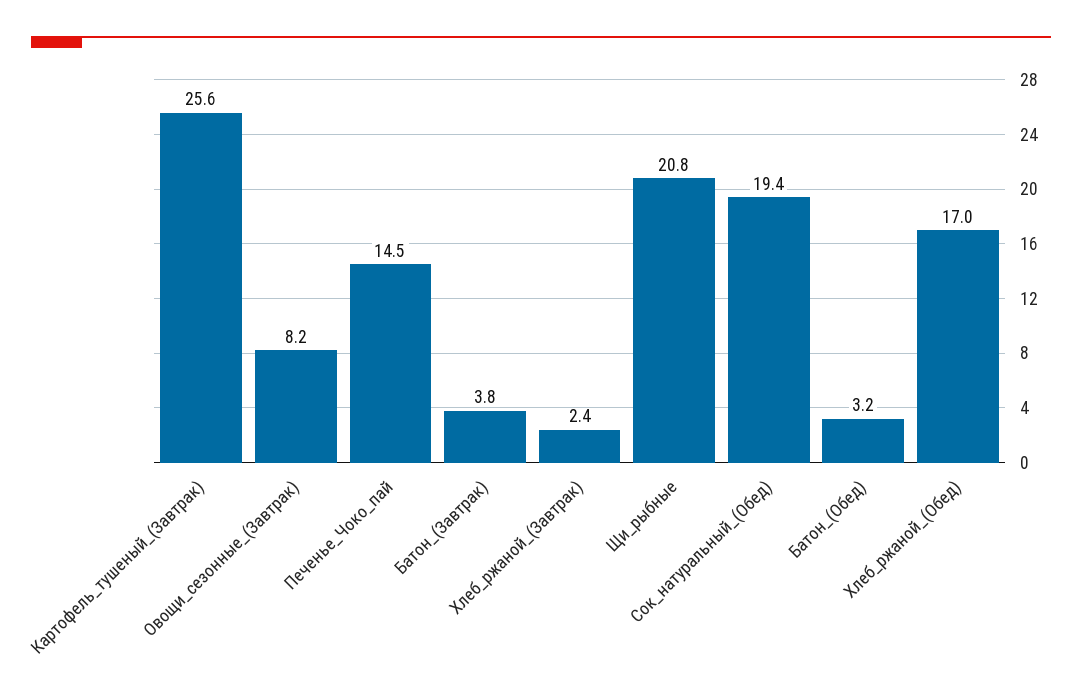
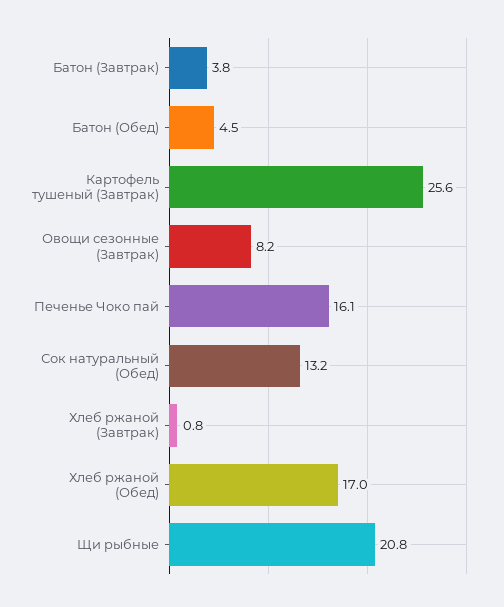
  {
    "Картофель_тушеный_(Завтрак)": 25.6,
    "Овощи_сезонные_(Завтрак)": 8.2,
-   "Печенье_Чоко_пай": 14.5,
+   "Печенье_Чоко_пай": 16.1,
    "Батон_(Завтрак)": 3.8,
-   "Хлеб_ржаной_(Завтрак)": 2.4,
+   "Хлеб_ржаной_(Завтрак)": 0.8,
    "Щи_рыбные": 20.8,
-   "Сок_натуральный_(Обед)": 19.4,
+   "Сок_натуральный_(Обед)": 13.2,
-   "Батон_(Обед)": 3.2,
+   "Батон_(Обед)": 4.5,
    "Хлеб_ржаной_(Обед)": 17
  }

